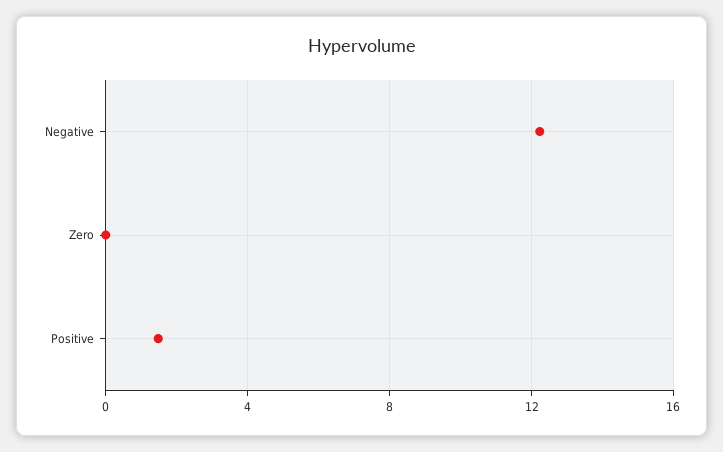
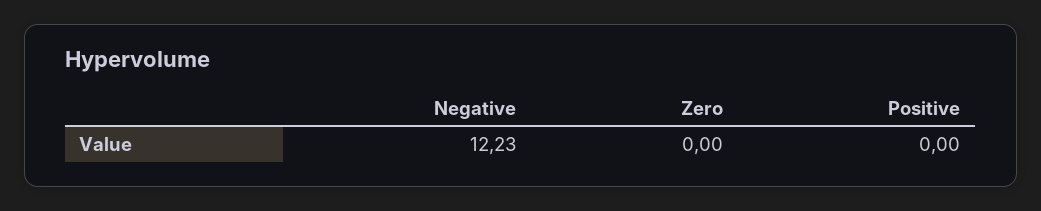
  {
    "Negative": 12.23,
    "Zero": 0,
-   "Positive": 1.5
+   "Positive": 0
  }

